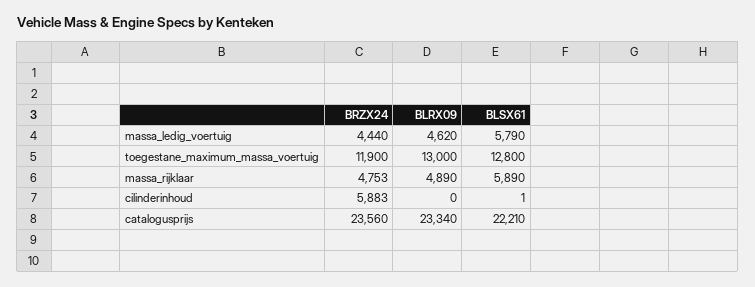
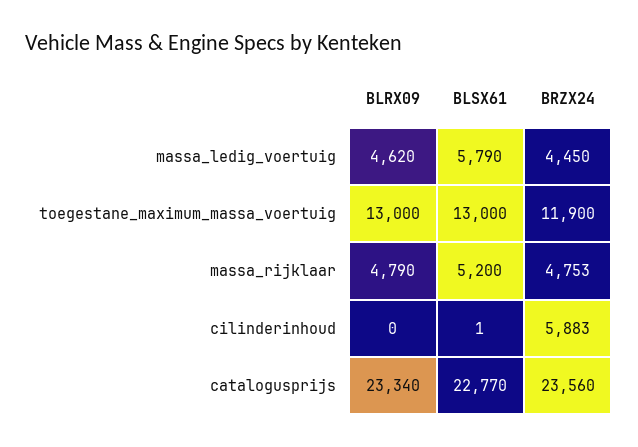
  {
    "BRZX24": {
-     "massa_ledig_voertuig": 4440,
+     "massa_ledig_voertuig": 4450,
      "toegestane_maximum_massa_voertuig": 11900,
      "massa_rijklaar": 4753,
      "cilinderinhoud": 5883,
      "catalogusprijs": 23560
    },
    "BLRX09": {
      "massa_ledig_voertuig": 4620,
      "toegestane_maximum_massa_voertuig": 13000,
-     "massa_rijklaar": 4890,
+     "massa_rijklaar": 4790,
      "cilinderinhoud": 0,
      "catalogusprijs": 23340
    },
    "BLSX61": {
      "massa_ledig_voertuig": 5790,
-     "toegestane_maximum_massa_voertuig": 12800,
+     "toegestane_maximum_massa_voertuig": 13000,
-     "massa_rijklaar": 5890,
+     "massa_rijklaar": 5200,
      "cilinderinhoud": 1,
-     "catalogusprijs": 22210
+     "catalogusprijs": 22770
    }
  }

